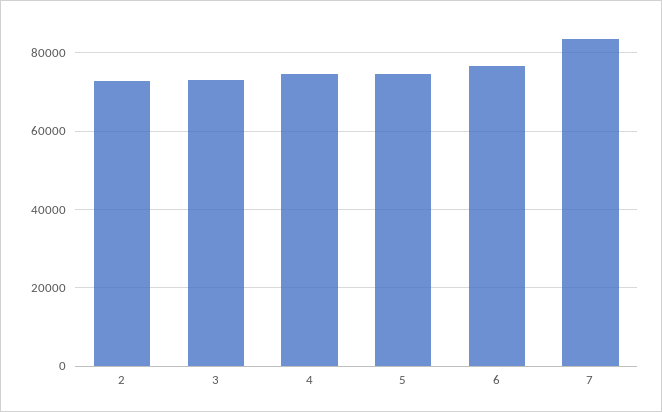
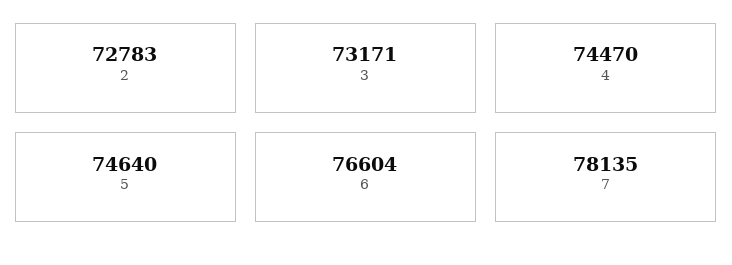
  {
    "2": 72783,
    "3": 73171,
    "4": 74470,
    "5": 74640,
    "6": 76604,
-   "7": 84000
+   "7": 78135
  }

